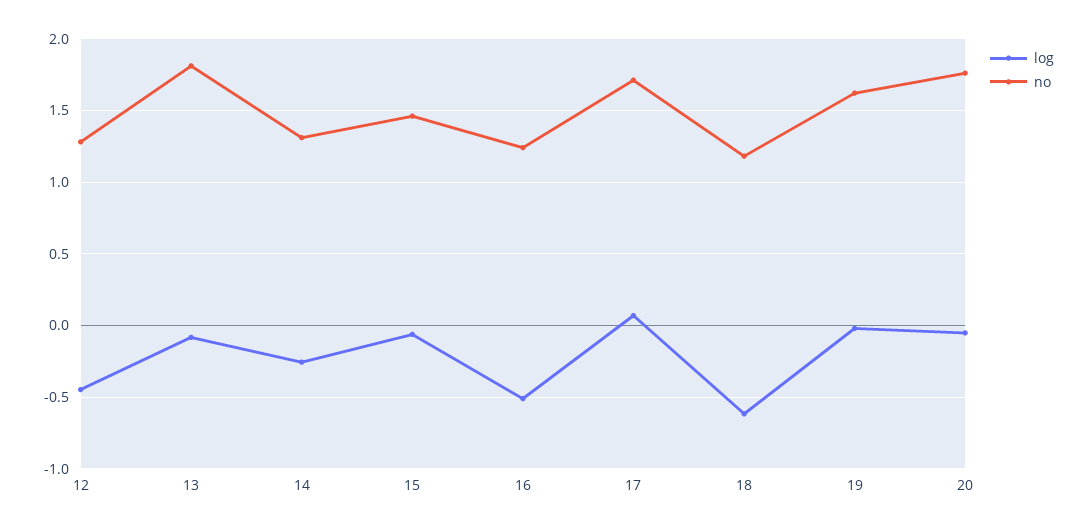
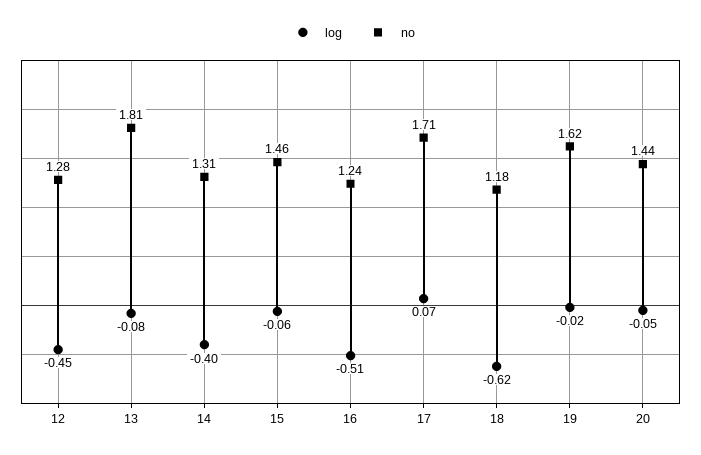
  {
    "log": {
      "12": -0.45,
      "13": -0.08,
-     "14": -0.25,
+     "14": -0.4,
      "15": -0.06,
      "16": -0.51,
      "17": 0.07,
      "18": -0.62,
      "19": -0.02,
      "20": -0.05
    },
    "no": {
      "12": 1.28,
      "13": 1.81,
      "14": 1.31,
      "15": 1.46,
      "16": 1.24,
      "17": 1.71,
      "18": 1.18,
      "19": 1.62,
-     "20": 1.75
+     "20": 1.44
    }
  }

